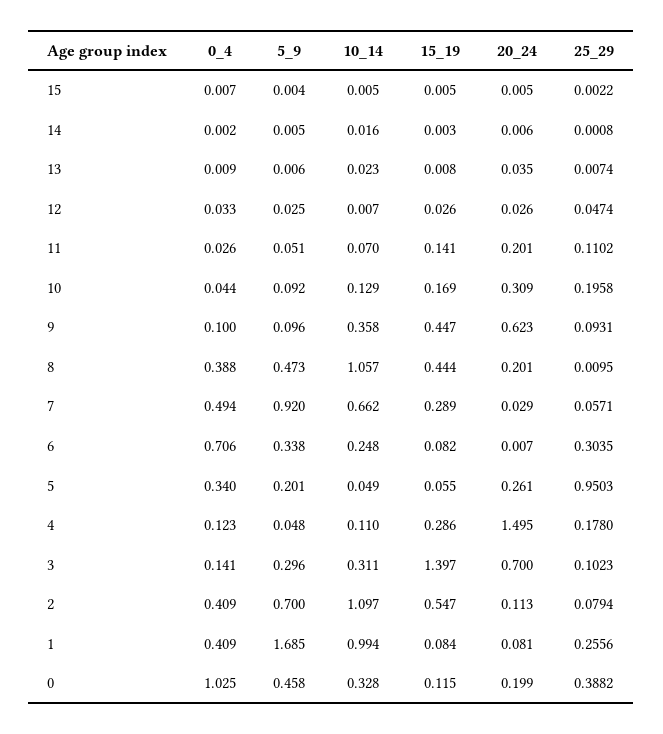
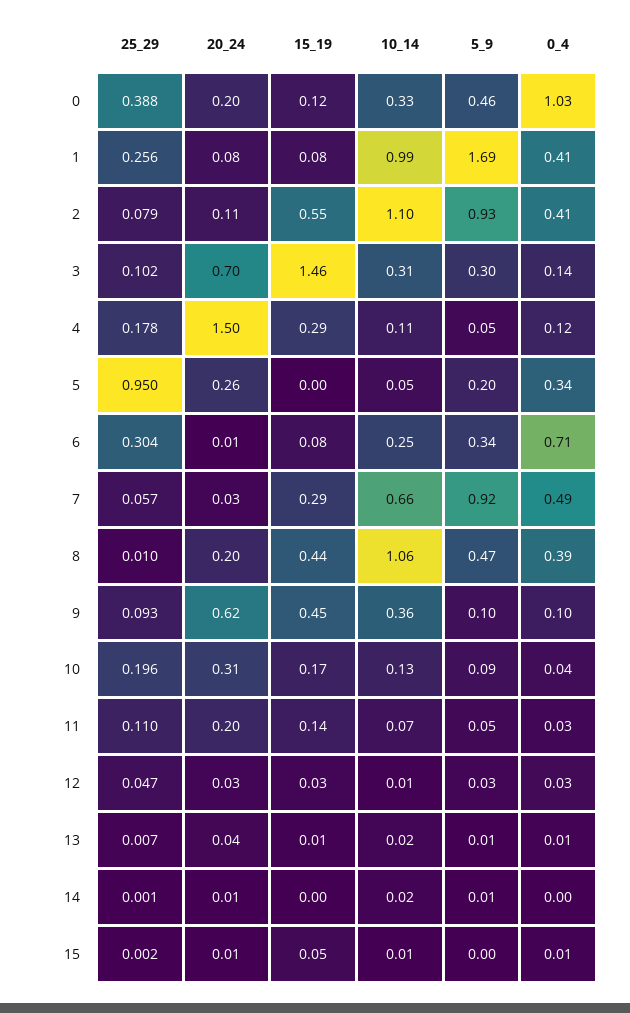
  {
    "0_4": {
      "15": 0.007,
      "14": 0.002,
      "13": 0.009,
      "12": 0.033,
      "11": 0.026,
      "10": 0.044,
      "9": 0.1,
      "8": 0.388,
      "7": 0.494,
      "6": 0.706,
      "5": 0.34,
      "4": 0.123,
      "3": 0.141,
      "2": 0.409,
      "1": 0.409,
      "0": 1.025
    },
    "5_9": {
      "15": 0.004,
      "14": 0.005,
      "13": 0.006,
      "12": 0.025,
      "11": 0.051,
      "10": 0.092,
      "9": 0.096,
      "8": 0.473,
      "7": 0.92,
      "6": 0.338,
      "5": 0.201,
      "4": 0.048,
      "3": 0.296,
-     "2": 0.7,
+     "2": 0.93,
      "1": 1.685,
      "0": 0.458
    },
    "10_14": {
      "15": 0.005,
      "14": 0.016,
      "13": 0.023,
      "12": 0.007,
      "11": 0.07,
      "10": 0.129,
      "9": 0.358,
      "8": 1.057,
      "7": 0.662,
      "6": 0.248,
      "5": 0.049,
      "4": 0.11,
      "3": 0.311,
      "2": 1.097,
      "1": 0.994,
      "0": 0.328
    },
    "15_19": {
-     "15": 0.005,
+     "15": 0.05,
      "14": 0.003,
      "13": 0.008,
      "12": 0.026,
      "11": 0.141,
      "10": 0.169,
      "9": 0.447,
      "8": 0.444,
      "7": 0.289,
      "6": 0.082,
-     "5": 0.055,
+     "5": 0,
      "4": 0.286,
-     "3": 1.397,
+     "3": 1.46,
      "2": 0.547,
      "1": 0.084,
      "0": 0.115
    },
    "20_24": {
      "15": 0.005,
      "14": 0.006,
      "13": 0.035,
      "12": 0.026,
      "11": 0.201,
      "10": 0.309,
      "9": 0.623,
      "8": 0.201,
      "7": 0.029,
      "6": 0.007,
      "5": 0.261,
      "4": 1.495,
      "3": 0.7,
      "2": 0.113,
      "1": 0.081,
      "0": 0.199
    },
    "25_29": {
      "15": 0.0022,
      "14": 0.0008,
      "13": 0.0074,
      "12": 0.0474,
      "11": 0.1102,
      "10": 0.1958,
      "9": 0.0931,
      "8": 0.0095,
      "7": 0.0571,
      "6": 0.3035,
      "5": 0.9503,
      "4": 0.178,
      "3": 0.1023,
      "2": 0.0794,
      "1": 0.2556,
      "0": 0.3882
    }
  }

